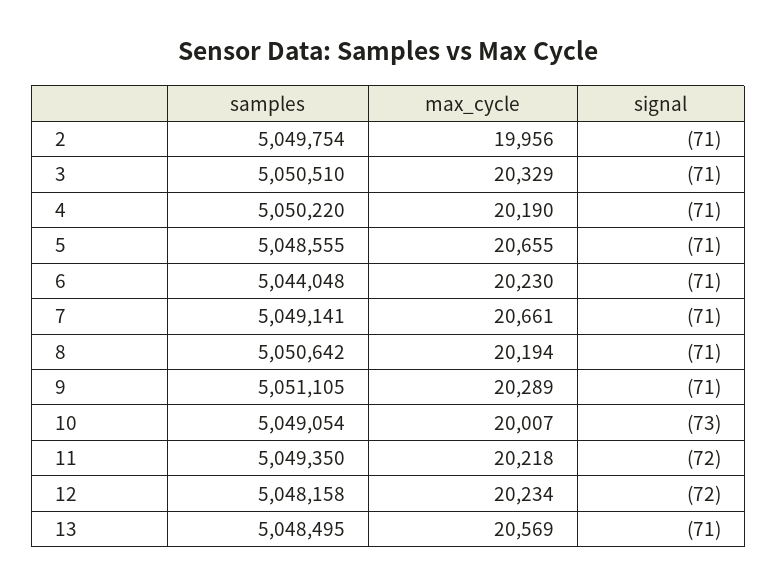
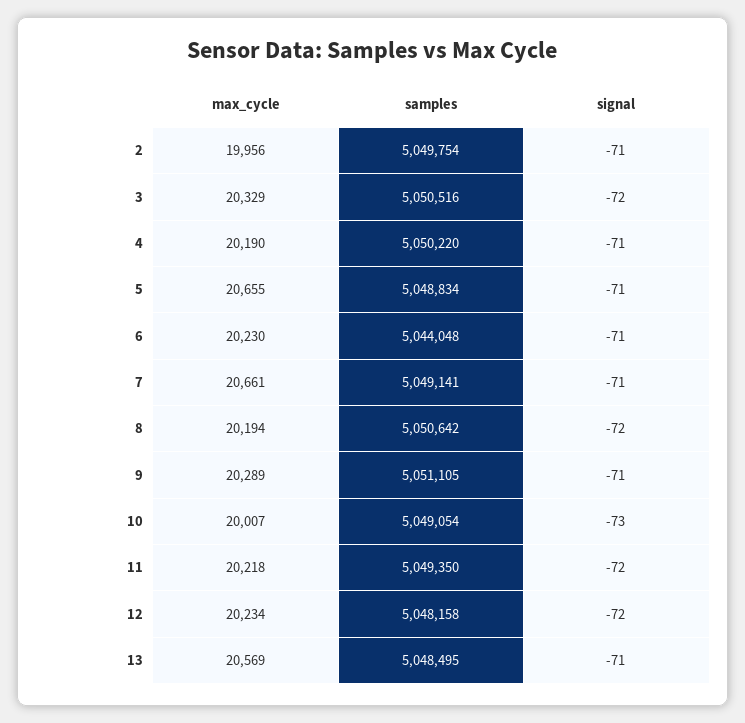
  {
    "samples": {
      "2": 5049754,
-     "3": 5050510,
+     "3": 5050516,
      "4": 5050220,
-     "5": 5048555,
+     "5": 5048834,
      "6": 5044048,
      "7": 5049141,
      "8": 5050642,
      "9": 5051105,
      "10": 5049054,
      "11": 5049350,
      "12": 5048158,
      "13": 5048495
    },
    "max_cycle": {
      "2": 19956,
      "3": 20329,
      "4": 20190,
      "5": 20655,
      "6": 20230,
      "7": 20661,
      "8": 20194,
      "9": 20289,
      "10": 20007,
      "11": 20218,
      "12": 20234,
      "13": 20569
    },
    "signal": {
      "2": -71,
-     "3": -71,
+     "3": -72,
      "4": -71,
      "5": -71,
      "6": -71,
      "7": -71,
-     "8": -71,
+     "8": -72,
      "9": -71,
      "10": -73,
      "11": -72,
      "12": -72,
      "13": -71
    }
  }

